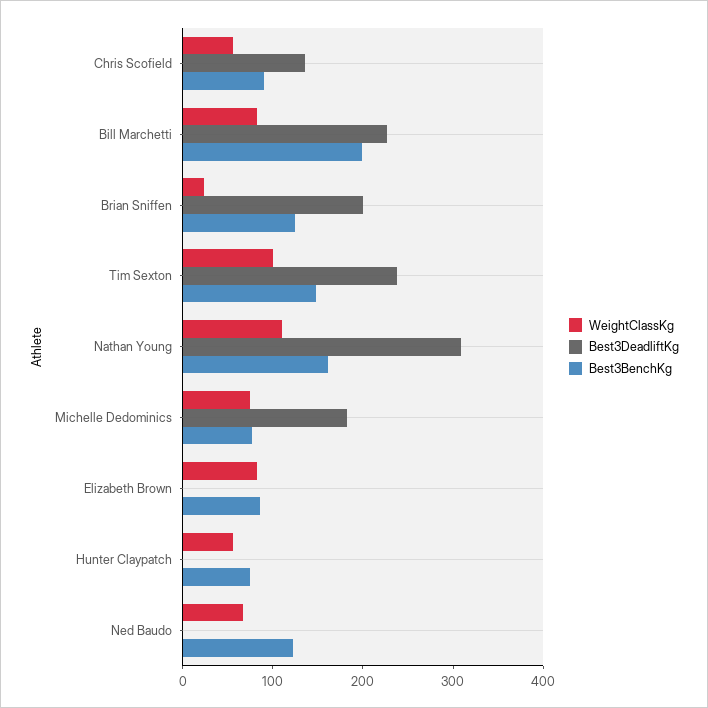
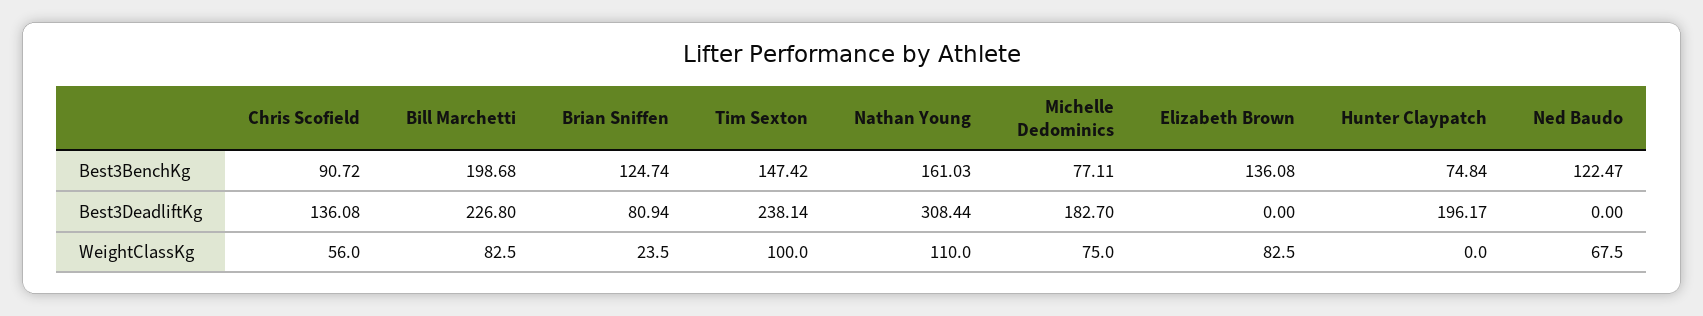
  {
    "WeightClassKg": {
      "Chris Scofield": 56,
      "Bill Marchetti": 82.5,
      "Brian Sniffen": 23.5,
      "Tim Sexton": 100,
      "Nathan Young": 110,
      "Michelle Dedominics": 75,
      "Elizabeth Brown": 82.5,
-     "Hunter Claypatch": 60,
+     "Hunter Claypatch": 0,
      "Ned Baudo": 67.5
    },
    "Best3DeadliftKg": {
      "Chris Scofield": 136.08,
      "Bill Marchetti": 226.8,
-     "Brian Sniffen": 200,
+     "Brian Sniffen": 80.94,
      "Tim Sexton": 238.14,
      "Nathan Young": 308.44,
      "Michelle Dedominics": 182.7,
      "Elizabeth Brown": 0,
-     "Hunter Claypatch": 0,
+     "Hunter Claypatch": 196.17,
      "Ned Baudo": 0
    },
    "Best3BenchKg": {
      "Chris Scofield": 90.72,
      "Bill Marchetti": 198.68,
      "Brian Sniffen": 124.74,
      "Tim Sexton": 147.42,
      "Nathan Young": 161.03,
      "Michelle Dedominics": 77.11,
-     "Elizabeth Brown": 80,
+     "Elizabeth Brown": 136.08,
      "Hunter Claypatch": 74.84,
      "Ned Baudo": 122.47
    }
  }

